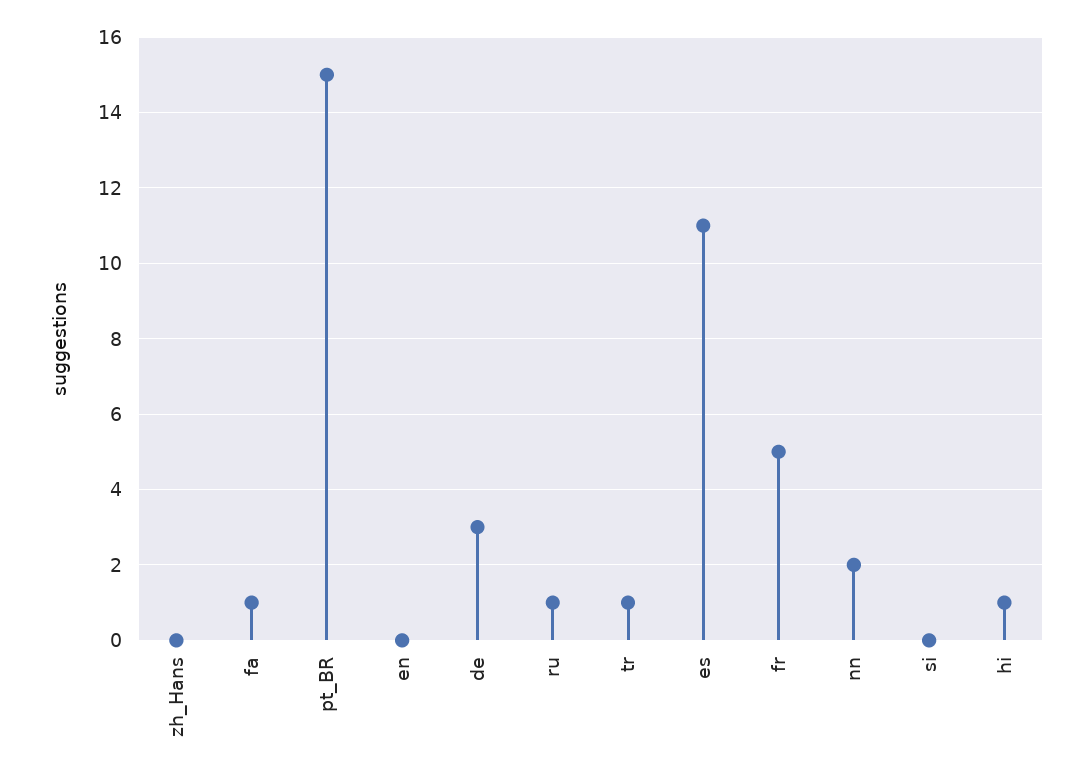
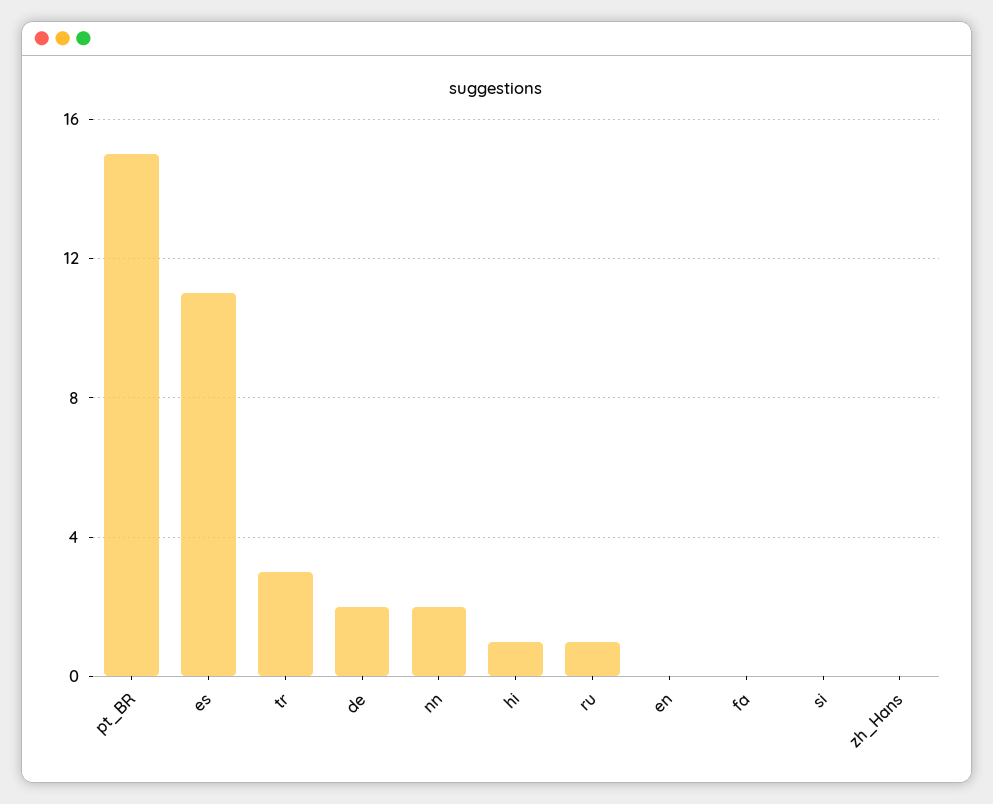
  {
    "zh_Hans": 0,
-   "fa": 1,
+   "fa": 0,
    "pt_BR": 15,
    "en": 0,
-   "de": 3,
+   "de": 2,
    "ru": 1,
-   "tr": 1,
+   "tr": 3,
    "es": 11,
-   "fr": 5,
    "nn": 2,
    "si": 0,
    "hi": 1
  }

